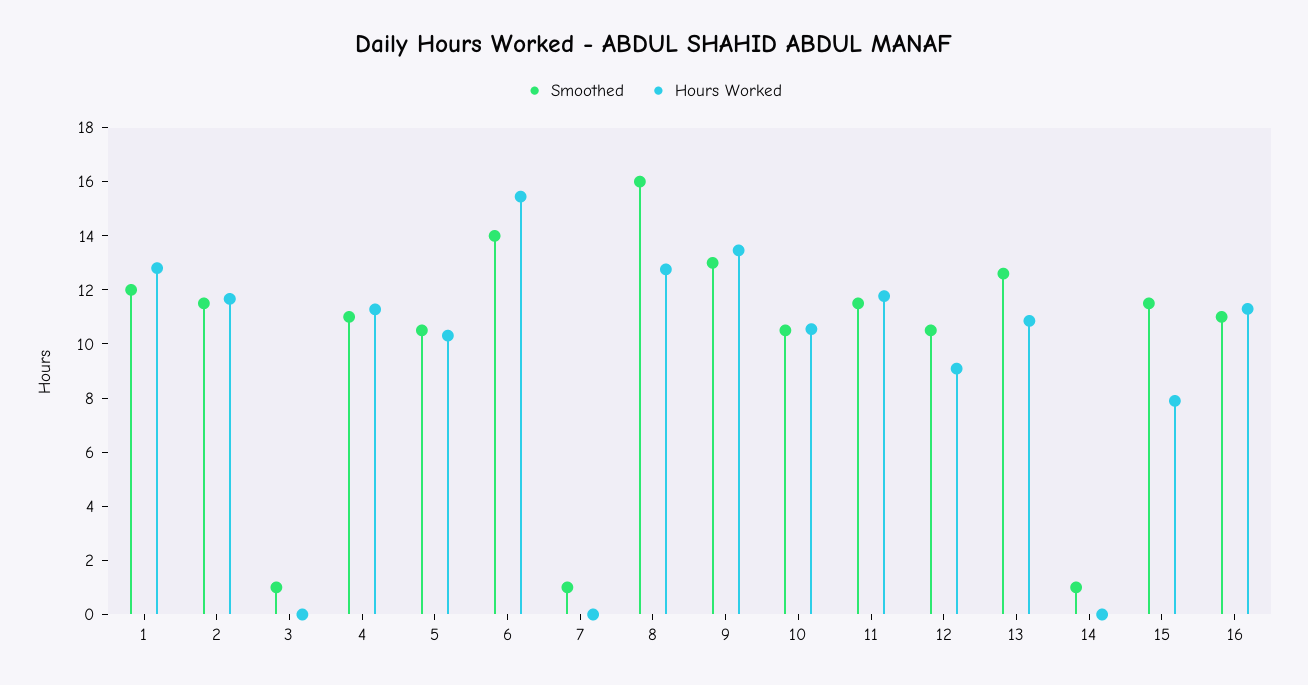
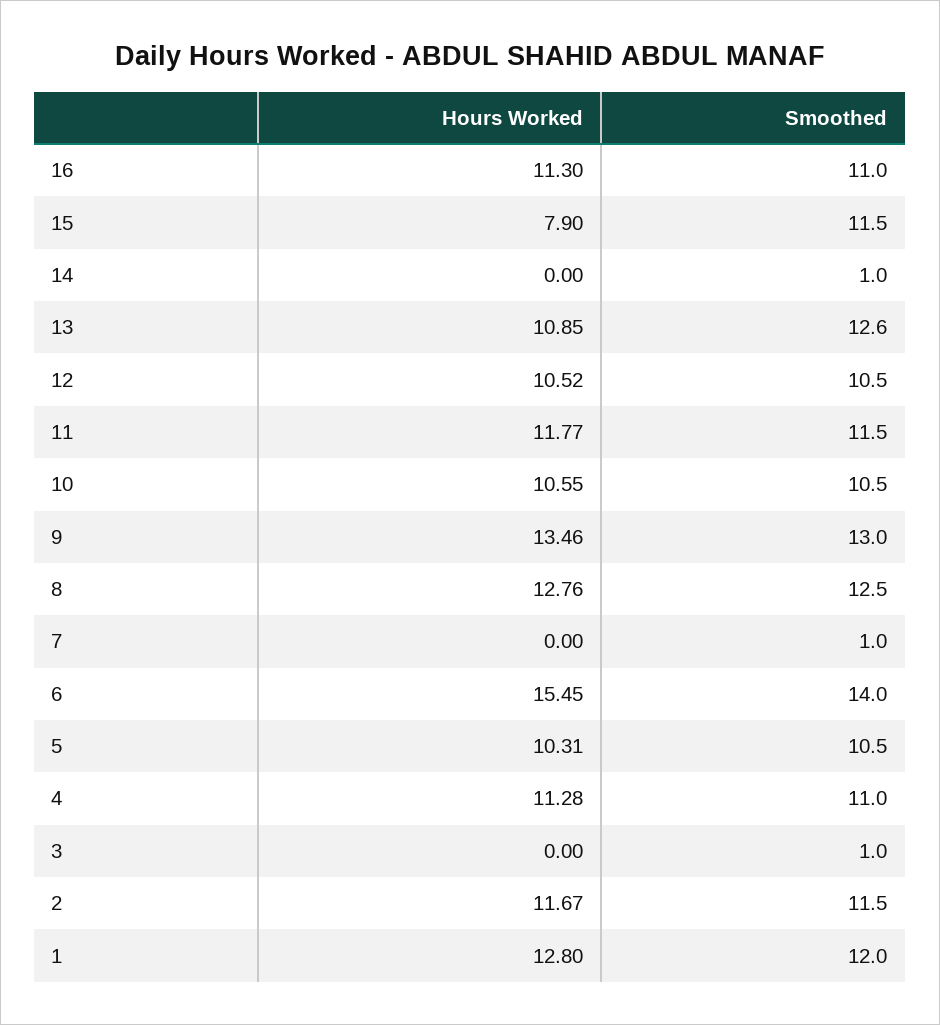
  {
    "Smoothed": {
      "1": 12,
      "2": 11.5,
      "3": 1,
      "4": 11,
      "5": 10.5,
      "6": 14,
      "7": 1,
-     "8": 16,
+     "8": 12.5,
      "9": 13,
      "10": 10.5,
      "11": 11.5,
      "12": 10.5,
      "13": 12.6,
      "14": 1,
      "15": 11.5,
      "16": 11
    },
    "Hours Worked": {
      "1": 12.8,
      "2": 11.67,
      "3": 0,
      "4": 11.28,
      "5": 10.31,
      "6": 15.45,
      "7": 0,
      "8": 12.76,
      "9": 13.46,
      "10": 10.55,
      "11": 11.77,
-     "12": 9,
+     "12": 10.52,
      "13": 10.85,
      "14": 0,
      "15": 7.9,
      "16": 11.3
    }
  }

